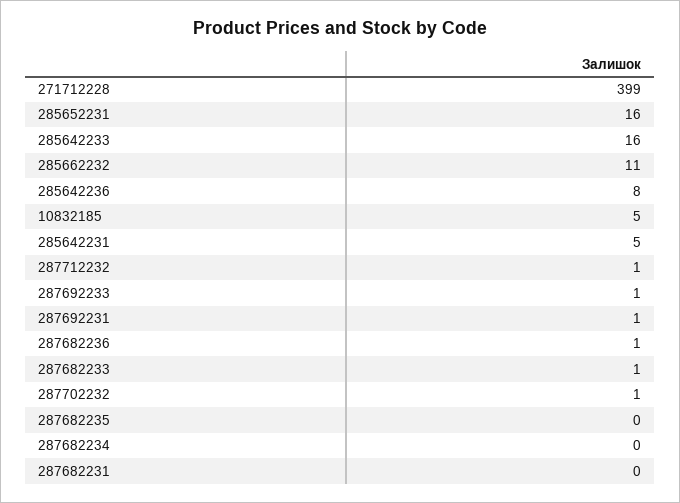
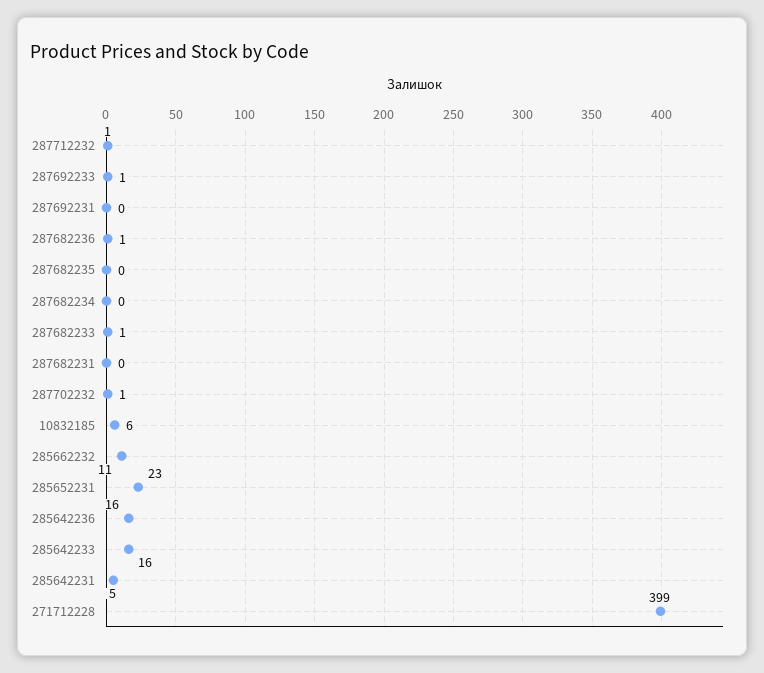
  {
    "271712228": 399,
-   "285652231": 16,
+   "285652231": 23,
    "285642233": 16,
    "285662232": 11,
-   "285642236": 8,
+   "285642236": 16,
-   "10832185": 5,
+   "10832185": 6,
    "285642231": 5,
    "287712232": 1,
    "287692233": 1,
-   "287692231": 1,
+   "287692231": 0,
    "287682236": 1,
    "287682233": 1,
    "287702232": 1,
    "287682235": 0,
    "287682234": 0,
    "287682231": 0
  }

